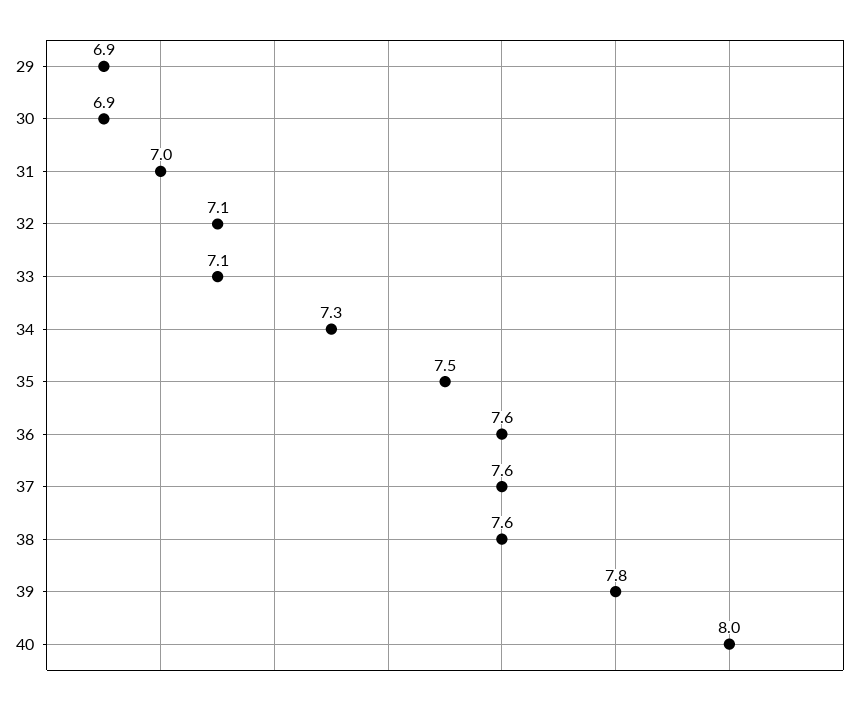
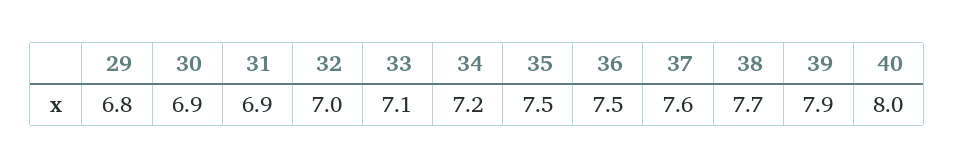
  {
-   "29": 6.9,
+   "29": 6.8,
    "30": 6.9,
-   "31": 7,
+   "31": 6.9,
-   "32": 7.1,
+   "32": 7,
    "33": 7.1,
-   "34": 7.3,
+   "34": 7.2,
    "35": 7.5,
-   "36": 7.6,
+   "36": 7.5,
    "37": 7.6,
-   "38": 7.6,
+   "38": 7.7,
-   "39": 7.8,
+   "39": 7.9,
    "40": 8
  }

